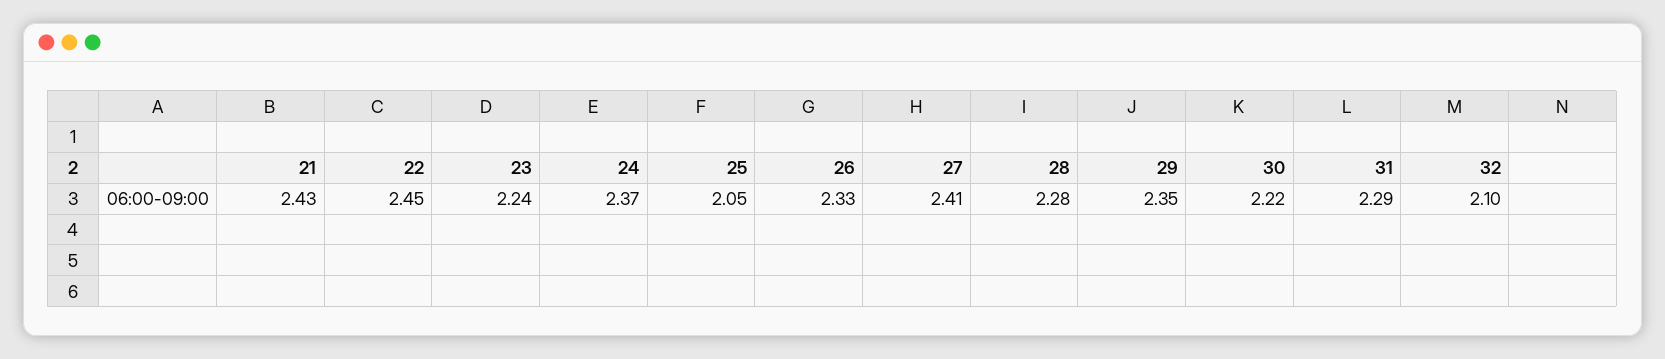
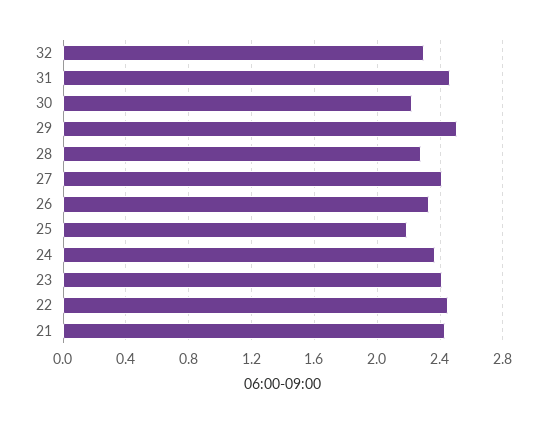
  {
    "21": 2.43,
    "22": 2.45,
-   "23": 2.24,
+   "23": 2.4,
    "24": 2.37,
-   "25": 2.05,
+   "25": 2.2,
    "26": 2.33,
    "27": 2.41,
    "28": 2.28,
-   "29": 2.35,
+   "29": 2.5,
    "30": 2.22,
-   "31": 2.29,
+   "31": 2.45,
-   "32": 2.1
+   "32": 2.3
  }

